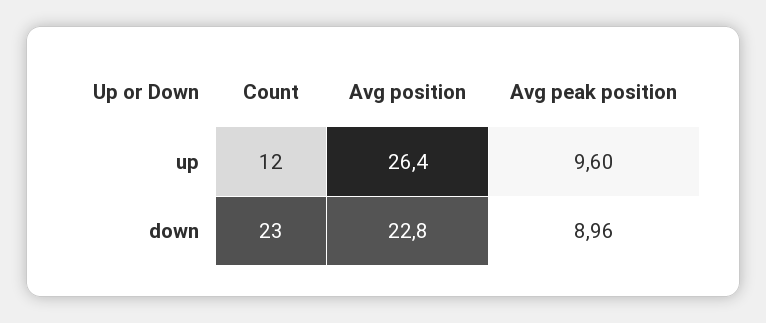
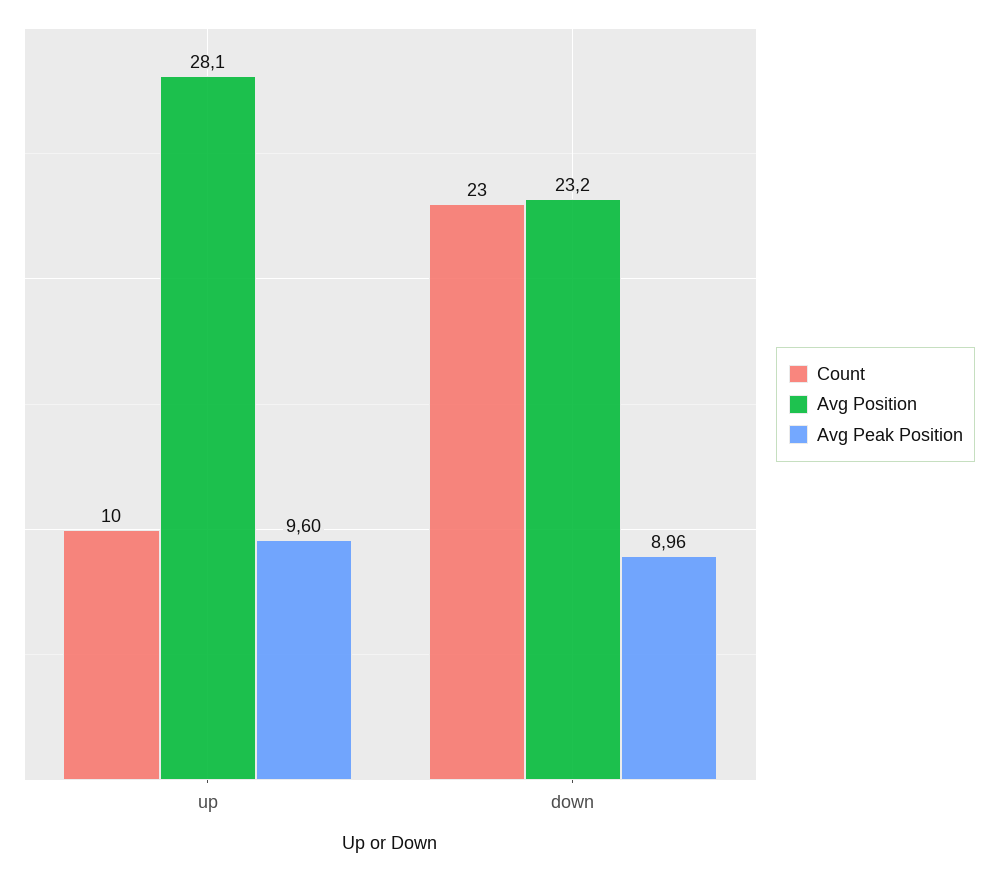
  {
    "Count": {
-     "up": 12,
+     "up": 10,
      "down": 23
    },
    "Avg position": {
-     "up": 26.4,
+     "up": 28.1,
-     "down": 22.8
+     "down": 23.2
    },
    "Avg peak position": {
      "up": 9.6,
      "down": 8.96
    }
  }

